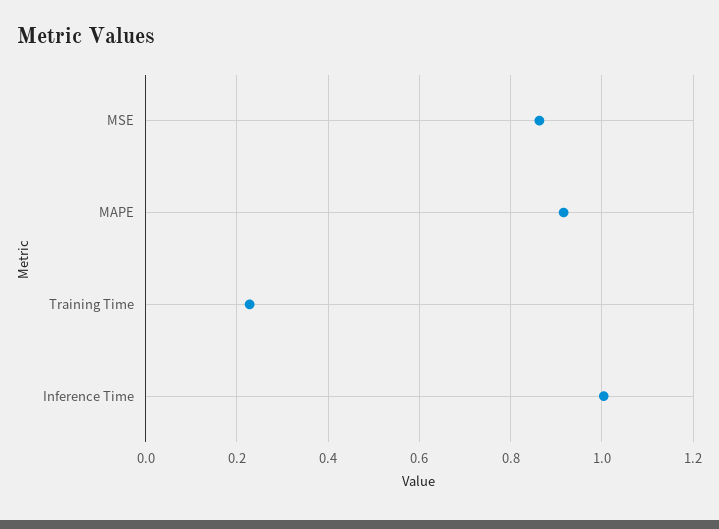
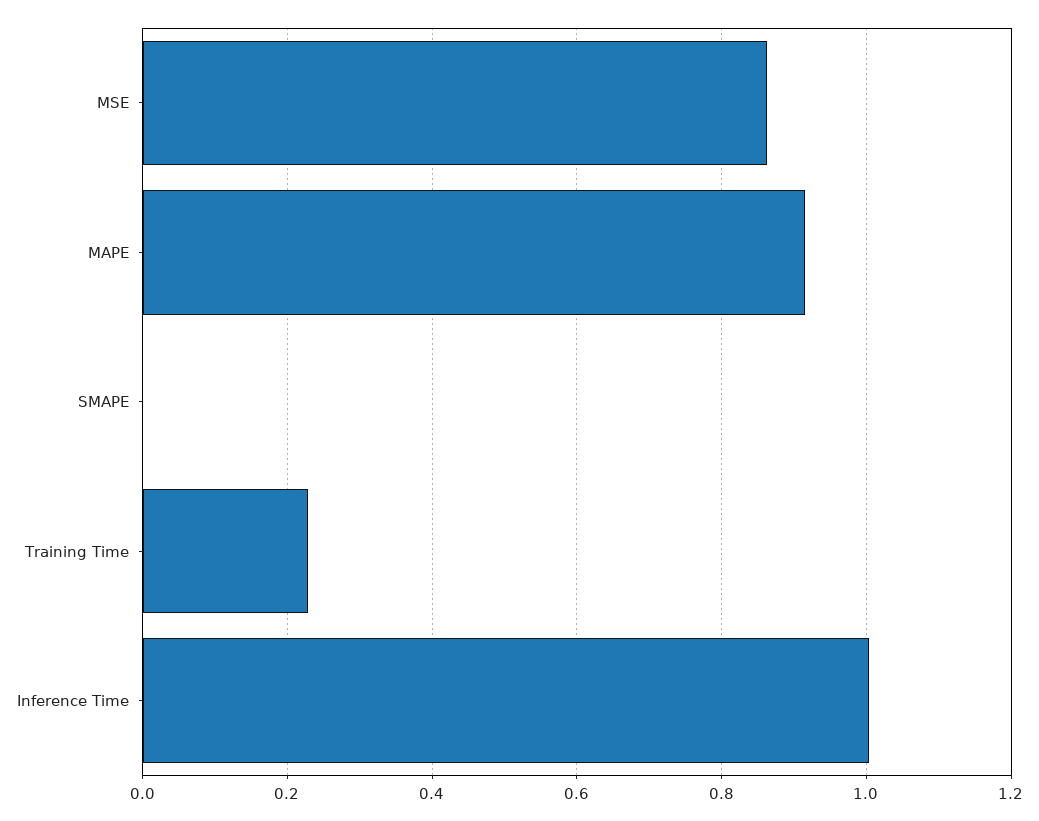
  {
    "MSE": 0.86,
    "MAPE": 0.92,
    "Training Time": 0.22,
-   "Inference Time": 1
+   "Inference Time": 1,
+   "SMAPE": 0
  }

